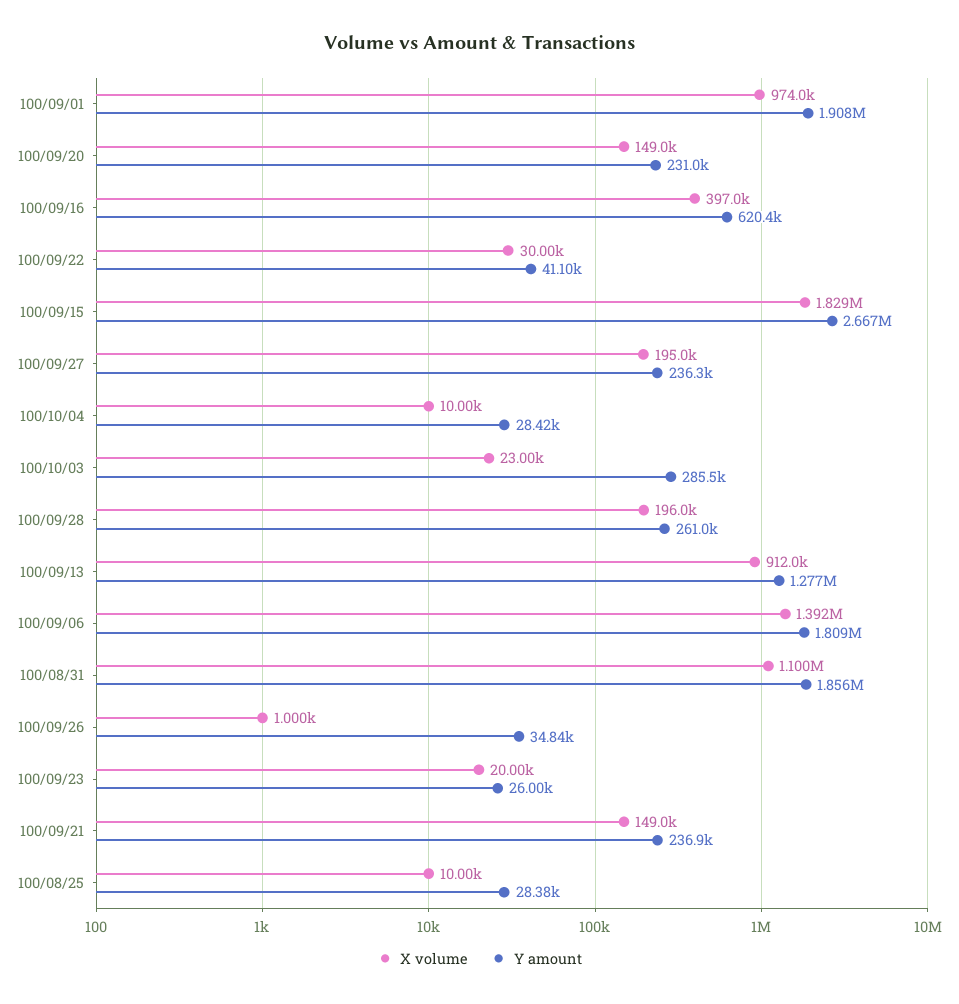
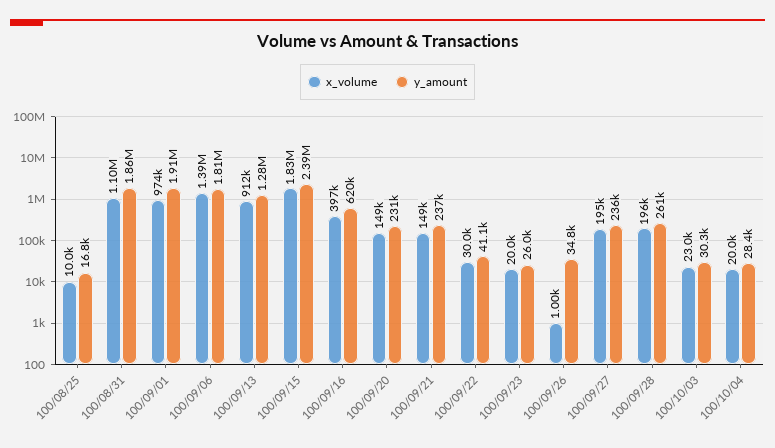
  {
    "X volume": {
      "100/09/01": 974000,
      "100/09/20": 149000,
      "100/09/16": 397000,
      "100/09/22": 30000,
      "100/09/15": 1829000,
      "100/09/27": 195000,
-     "100/10/04": 10000,
+     "100/10/04": 20000,
      "100/10/03": 23000,
      "100/09/28": 196000,
      "100/09/13": 912000,
      "100/09/06": 1392000,
      "100/08/31": 1100000,
      "100/09/26": 1000,
      "100/09/23": 20000,
      "100/09/21": 149000,
      "100/08/25": 10000
    },
    "Y amount": {
      "100/09/01": 1908000,
      "100/09/20": 231000,
      "100/09/16": 620400,
      "100/09/22": 41100,
-     "100/09/15": 2667000,
+     "100/09/15": 2390000,
      "100/09/27": 236300,
      "100/10/04": 28420,
-     "100/10/03": 285500,
+     "100/10/03": 30300,
      "100/09/28": 261000,
      "100/09/13": 1277000,
      "100/09/06": 1809000,
      "100/08/31": 1856000,
      "100/09/26": 34840,
      "100/09/23": 26000,
      "100/09/21": 236900,
-     "100/08/25": 28380
+     "100/08/25": 16800
    }
  }

